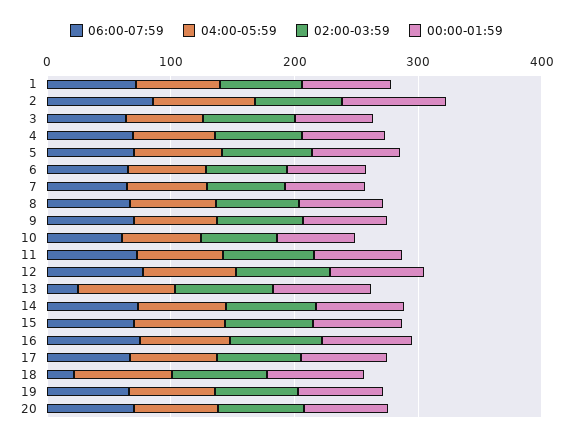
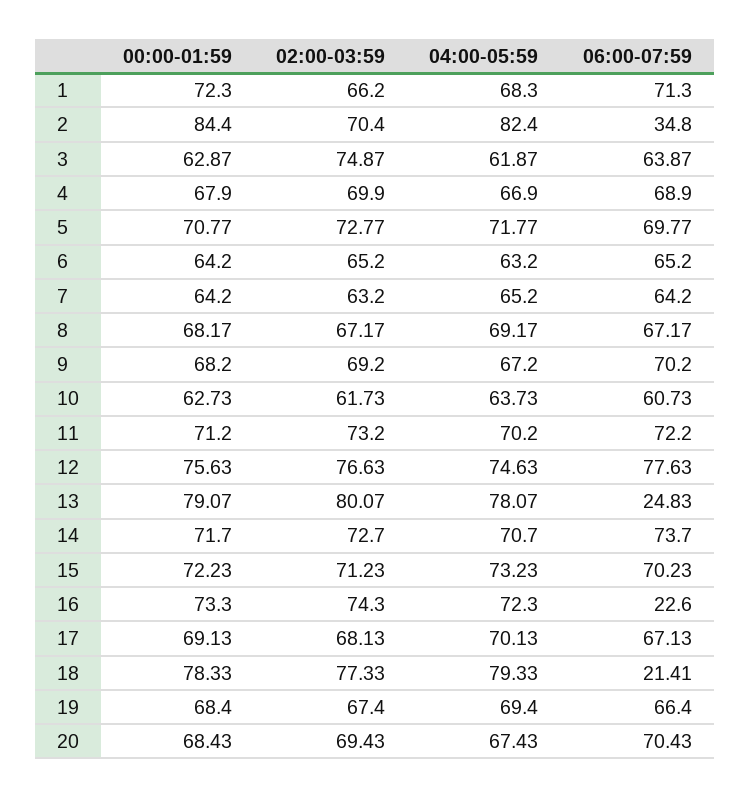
  {
    "06:00-07:59": {
      "1": 71.3,
-     "2": 80,
+     "2": 34.8,
      "3": 63.87,
      "4": 68.9,
      "5": 69.77,
      "6": 65.2,
      "7": 64.2,
      "8": 67.17,
      "9": 70.2,
      "10": 60.73,
      "11": 72.2,
      "12": 77.63,
      "13": 24.83,
      "14": 73.7,
      "15": 70.23,
-     "16": 80,
+     "16": 22.6,
      "17": 67.13,
      "18": 21.41,
      "19": 66.4,
      "20": 70.43
    },
    "04:00-05:59": {
      "1": 68.3,
      "2": 82.4,
      "3": 61.87,
      "4": 66.9,
      "5": 71.77,
      "6": 63.2,
      "7": 65.2,
      "8": 69.17,
      "9": 67.2,
      "10": 63.73,
      "11": 70.2,
      "12": 74.63,
      "13": 78.07,
      "14": 70.7,
      "15": 73.23,
      "16": 72.3,
      "17": 70.13,
      "18": 79.33,
      "19": 69.4,
      "20": 67.43
    },
    "02:00-03:59": {
      "1": 66.2,
      "2": 70.4,
      "3": 74.87,
      "4": 69.9,
      "5": 72.77,
      "6": 65.2,
      "7": 63.2,
      "8": 67.17,
      "9": 69.2,
      "10": 61.73,
      "11": 73.2,
      "12": 76.63,
      "13": 80.07,
      "14": 72.7,
      "15": 71.23,
      "16": 74.3,
      "17": 68.13,
      "18": 77.33,
      "19": 67.4,
      "20": 69.43
    },
    "00:00-01:59": {
      "1": 72.3,
      "2": 84.4,
      "3": 62.87,
      "4": 67.9,
      "5": 70.77,
      "6": 64.2,
      "7": 64.2,
      "8": 68.17,
      "9": 68.2,
      "10": 62.73,
      "11": 71.2,
      "12": 75.63,
      "13": 79.07,
      "14": 71.7,
      "15": 72.23,
      "16": 73.3,
      "17": 69.13,
      "18": 78.33,
      "19": 68.4,
      "20": 68.43
    }
  }

